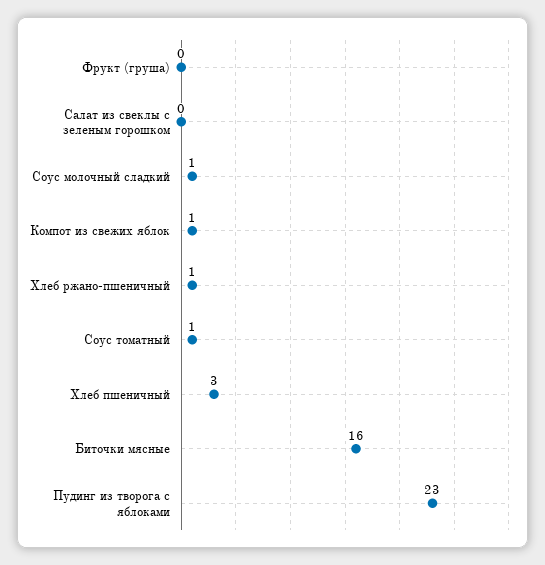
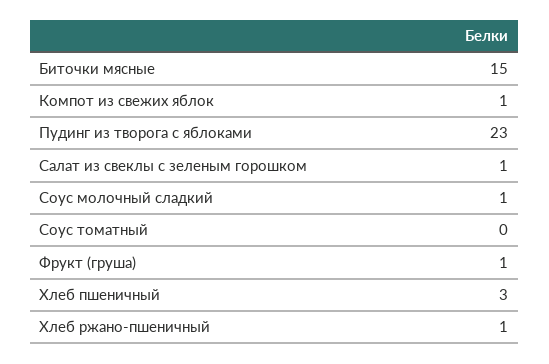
  {
-   "Фрукт (груша)": 0,
+   "Фрукт (груша)": 1,
-   "Салат из свеклы с зеленым горошком": 0,
+   "Салат из свеклы с зеленым горошком": 1,
    "Соус молочный сладкий": 1,
    "Компот из свежих яблок": 1,
    "Хлеб ржано-пшеничный": 1,
-   "Соус томатный": 1,
+   "Соус томатный": 0,
    "Хлеб пшеничный": 3,
-   "Биточки мясные": 16,
+   "Биточки мясные": 15,
    "Пудинг из творога с яблоками": 23
  }

